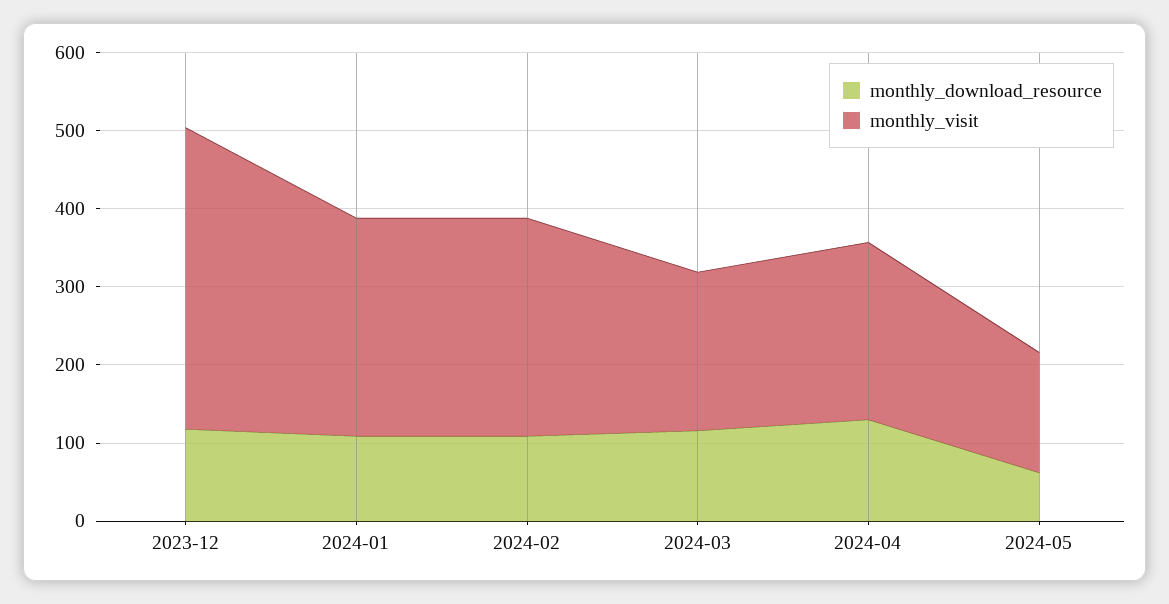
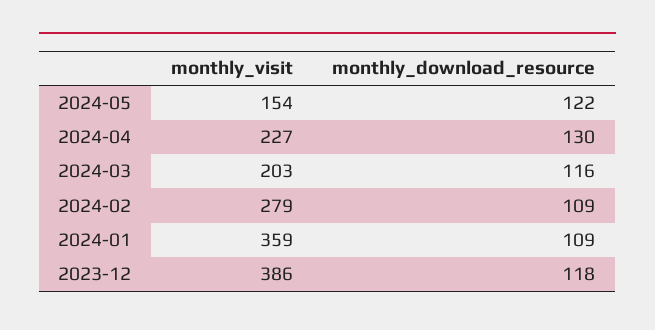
  {
    "monthly_download_resource": {
      "2023-12": 118,
      "2024-01": 109,
      "2024-02": 109,
      "2024-03": 116,
      "2024-04": 130,
-     "2024-05": 60
+     "2024-05": 122
    },
    "monthly_visit": {
      "2023-12": 386,
-     "2024-01": 280,
+     "2024-01": 359,
      "2024-02": 279,
      "2024-03": 203,
      "2024-04": 227,
      "2024-05": 154
    }
  }

